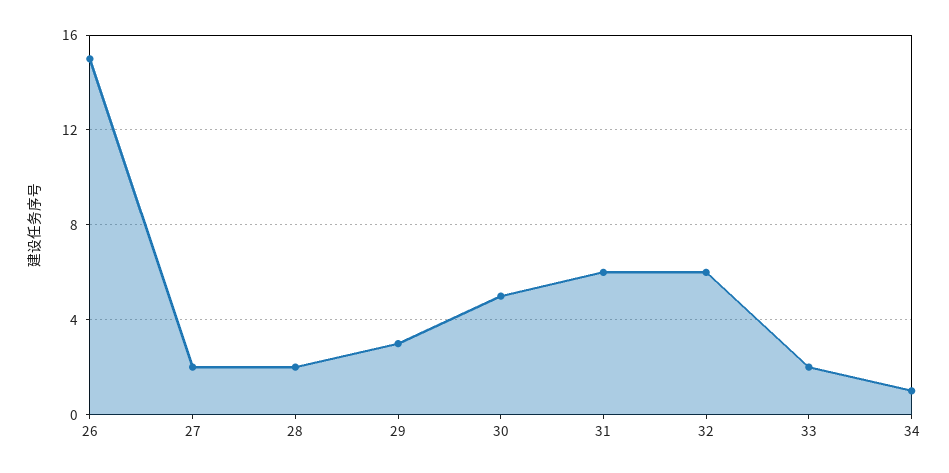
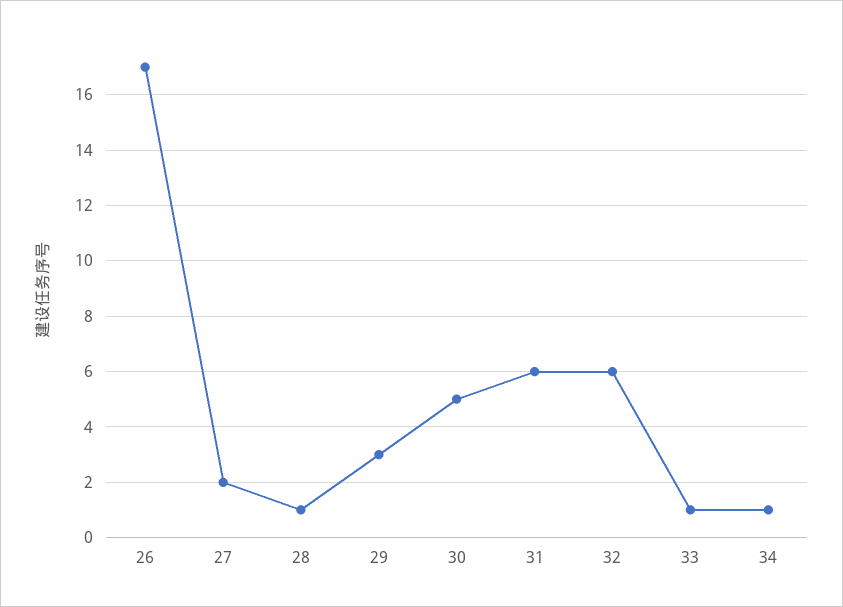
  {
-   "26": 15,
+   "26": 17,
    "27": 2,
-   "28": 2,
+   "28": 1,
    "29": 3,
    "30": 5,
    "31": 6,
    "32": 6,
-   "33": 2,
+   "33": 1,
    "34": 1
  }

